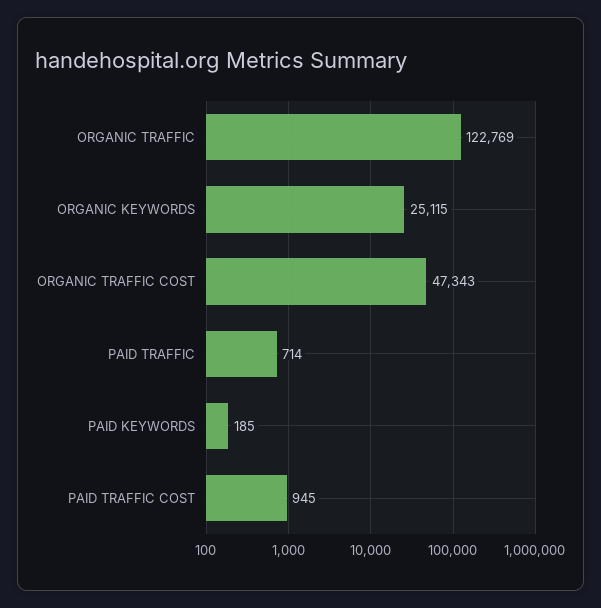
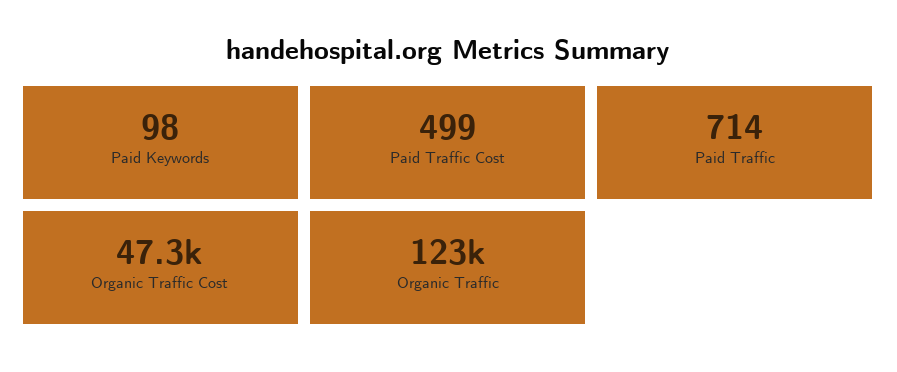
  {
    "ORGANIC TRAFFIC": 122769,
-   "ORGANIC KEYWORDS": 25115,
    "ORGANIC TRAFFIC COST": 47343,
    "PAID TRAFFIC": 714,
-   "PAID KEYWORDS": 185,
+   "PAID KEYWORDS": 98,
-   "PAID TRAFFIC COST": 945
+   "PAID TRAFFIC COST": 499
  }

